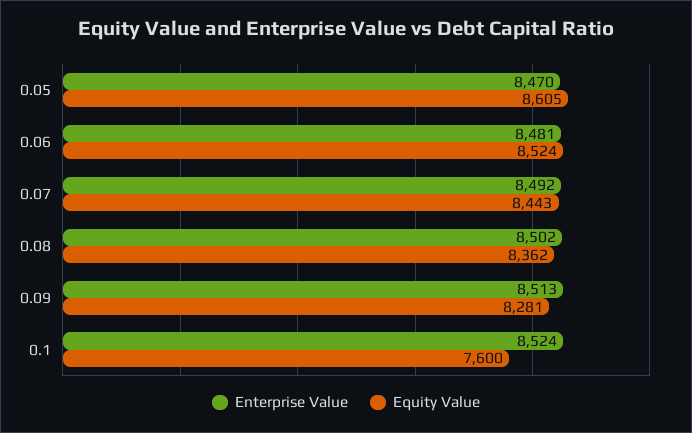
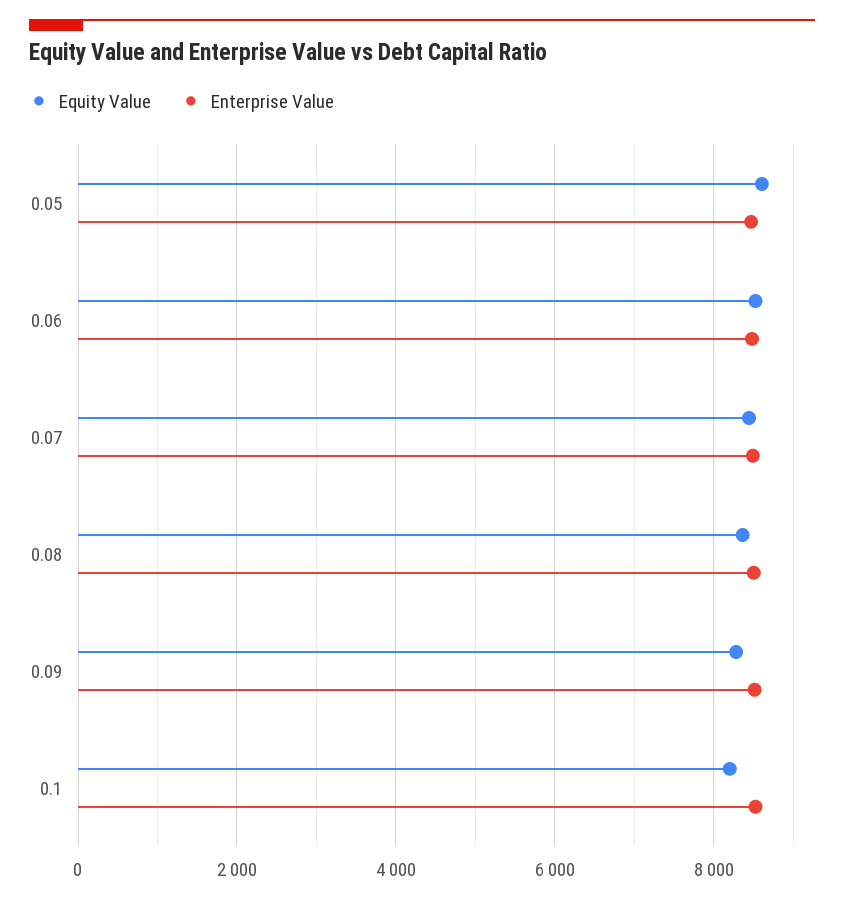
  {
    "Enterprise Value": {
      "0.05": 8470,
      "0.06": 8481,
      "0.07": 8492,
      "0.08": 8502,
      "0.09": 8513,
      "0.1": 8524
    },
    "Equity Value": {
      "0.05": 8605,
      "0.06": 8524,
      "0.07": 8443,
      "0.08": 8362,
      "0.09": 8281,
-     "0.1": 7600
+     "0.1": 8200
    }
  }

